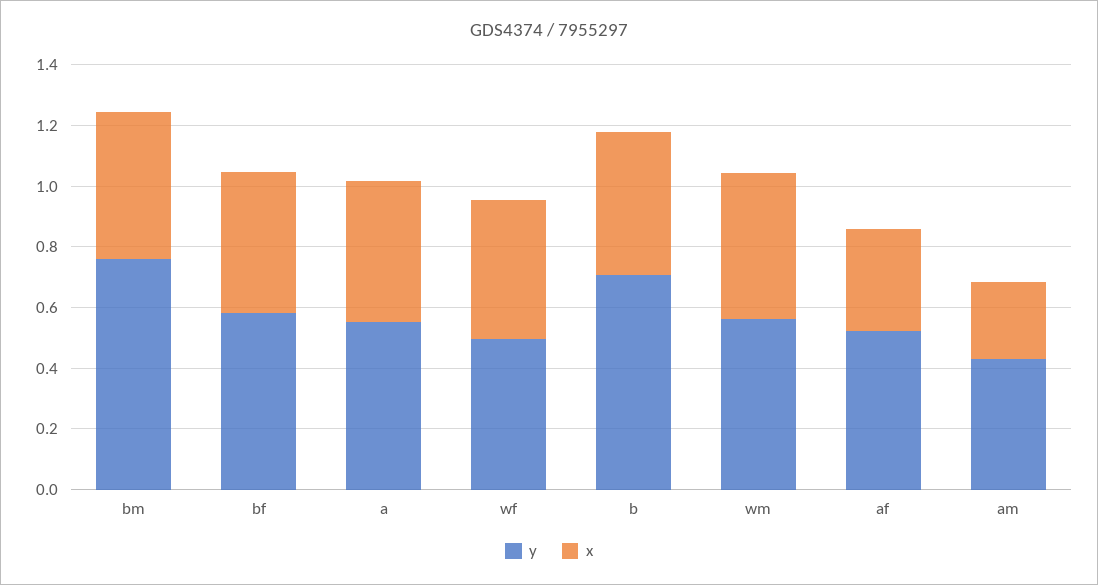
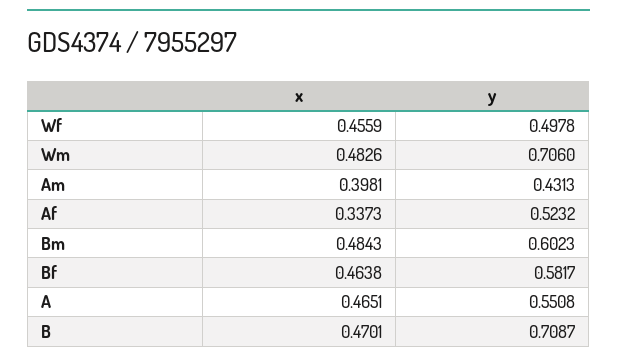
  {
    "y": {
-     "bm": 0.75,
+     "bm": 0.6023,
      "bf": 0.5817,
      "a": 0.5508,
      "wf": 0.4978,
      "b": 0.7087,
-     "wm": 0.55,
+     "wm": 0.706,
      "af": 0.5232,
      "am": 0.4313
    },
    "x": {
      "bm": 0.4843,
      "bf": 0.4638,
      "a": 0.4651,
      "wf": 0.4559,
      "b": 0.4701,
      "wm": 0.4826,
      "af": 0.3373,
-     "am": 0.25
+     "am": 0.3981
    }
  }

